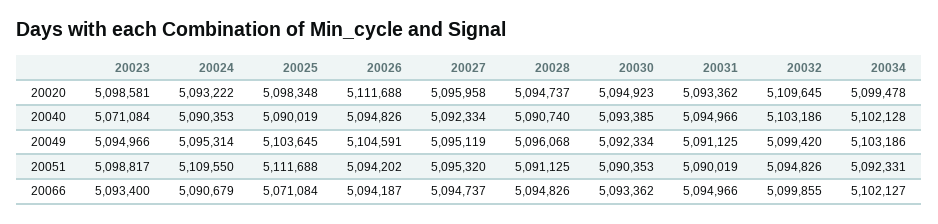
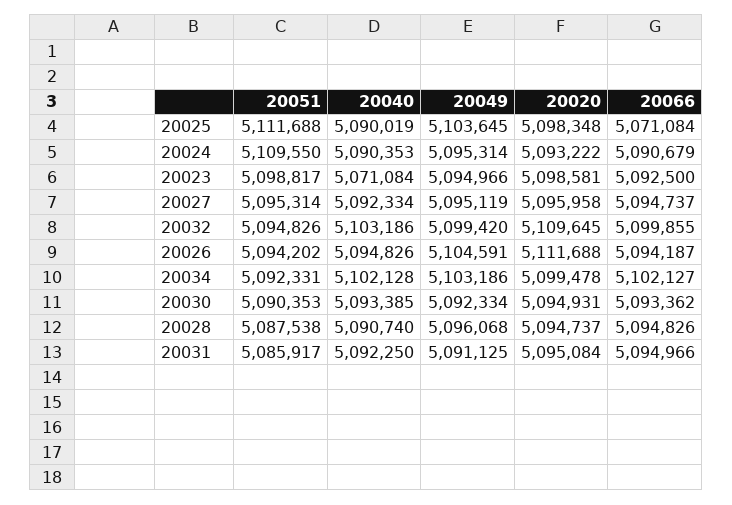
  {
    "20023": {
      "20020": 5098581,
      "20040": 5071084,
      "20049": 5094966,
      "20051": 5098817,
-     "20066": 5093400
+     "20066": 5092500
    },
    "20024": {
      "20020": 5093222,
      "20040": 5090353,
      "20049": 5095314,
      "20051": 5109550,
      "20066": 5090679
    },
    "20025": {
      "20020": 5098348,
      "20040": 5090019,
      "20049": 5103645,
      "20051": 5111688,
      "20066": 5071084
    },
    "20026": {
      "20020": 5111688,
      "20040": 5094826,
      "20049": 5104591,
      "20051": 5094202,
      "20066": 5094187
    },
    "20027": {
      "20020": 5095958,
      "20040": 5092334,
      "20049": 5095119,
-     "20051": 5095320,
+     "20051": 5095314,
      "20066": 5094737
    },
    "20028": {
      "20020": 5094737,
      "20040": 5090740,
      "20049": 5096068,
-     "20051": 5091125,
+     "20051": 5087538,
      "20066": 5094826
    },
    "20030": {
-     "20020": 5094923,
+     "20020": 5094931,
      "20040": 5093385,
      "20049": 5092334,
      "20051": 5090353,
      "20066": 5093362
    },
    "20031": {
-     "20020": 5093362,
+     "20020": 5095084,
-     "20040": 5094966,
+     "20040": 5092250,
      "20049": 5091125,
-     "20051": 5090019,
+     "20051": 5085917,
      "20066": 5094966
    },
    "20032": {
      "20020": 5109645,
      "20040": 5103186,
      "20049": 5099420,
      "20051": 5094826,
      "20066": 5099855
    },
    "20034": {
      "20020": 5099478,
      "20040": 5102128,
      "20049": 5103186,
      "20051": 5092331,
      "20066": 5102127
    }
  }

